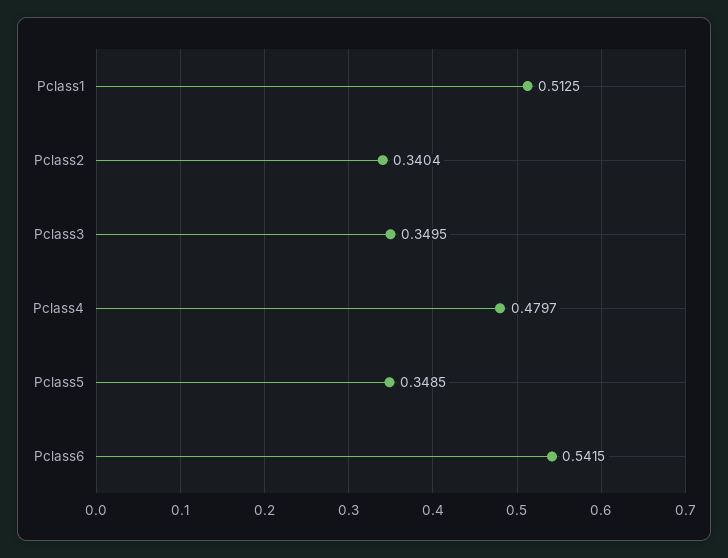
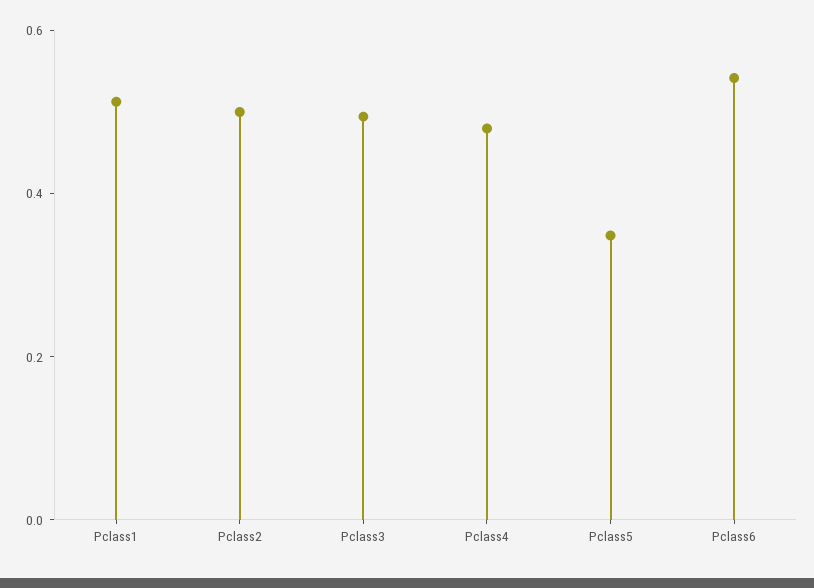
  {
    "Pclass1": 0.5125,
-   "Pclass2": 0.3404,
+   "Pclass2": 0.5,
-   "Pclass3": 0.3495,
+   "Pclass3": 0.5,
    "Pclass4": 0.4797,
    "Pclass5": 0.3485,
    "Pclass6": 0.5415
  }

